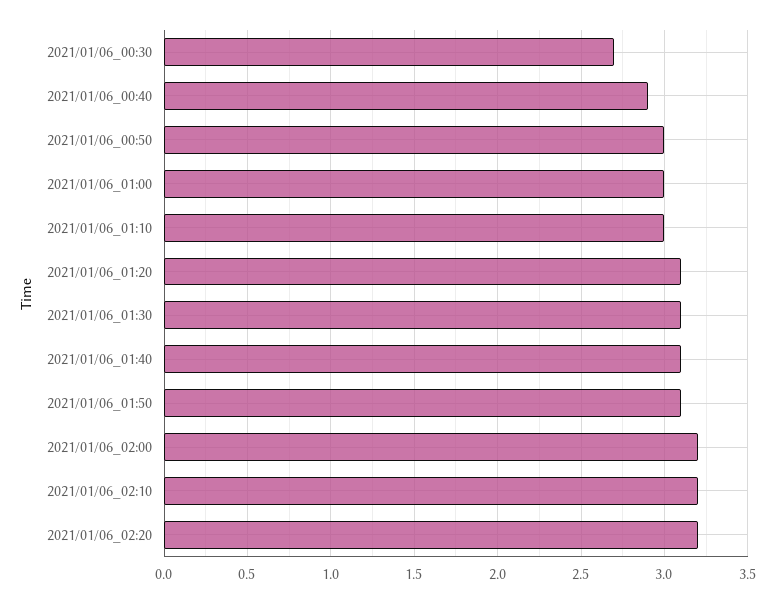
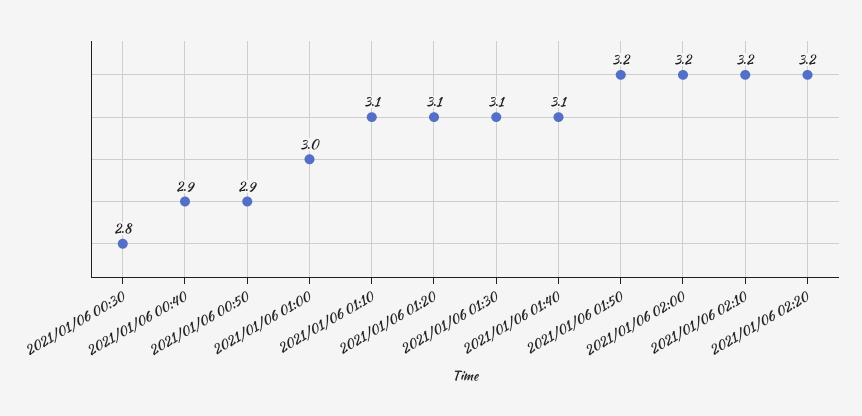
  {
-   "2021/01/06_00:30": 2.7,
+   "2021/01/06_00:30": 2.8,
    "2021/01/06_00:40": 2.9,
-   "2021/01/06_00:50": 3,
+   "2021/01/06_00:50": 2.9,
    "2021/01/06_01:00": 3,
-   "2021/01/06_01:10": 3,
+   "2021/01/06_01:10": 3.1,
    "2021/01/06_01:20": 3.1,
    "2021/01/06_01:30": 3.1,
    "2021/01/06_01:40": 3.1,
-   "2021/01/06_01:50": 3.1,
+   "2021/01/06_01:50": 3.2,
    "2021/01/06_02:00": 3.2,
    "2021/01/06_02:10": 3.2,
    "2021/01/06_02:20": 3.2
  }

